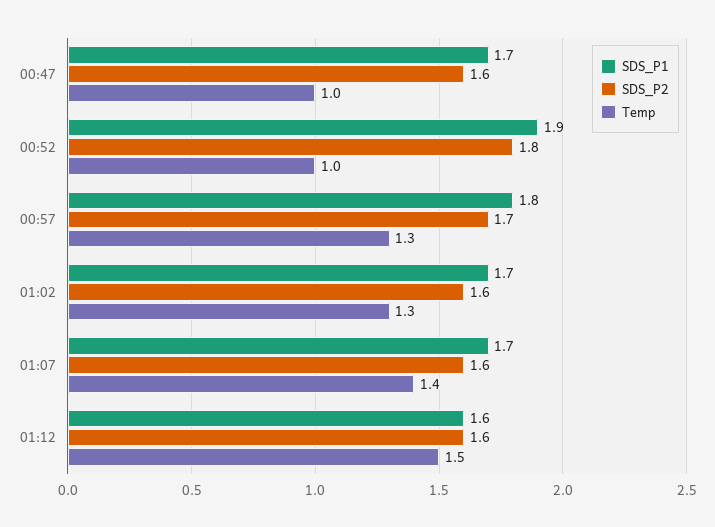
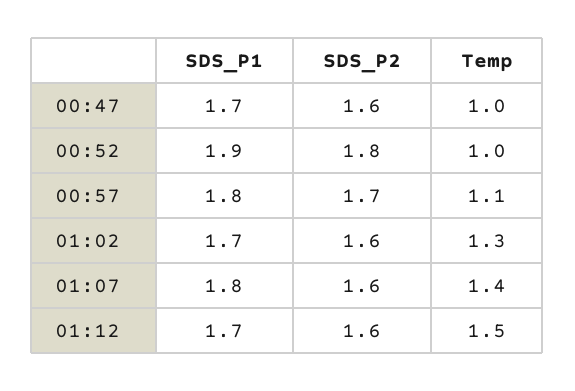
  {
    "SDS_P1": {
      "00:47": 1.7,
      "00:52": 1.9,
      "00:57": 1.8,
      "01:02": 1.7,
-     "01:07": 1.7,
+     "01:07": 1.8,
-     "01:12": 1.6
+     "01:12": 1.7
    },
    "SDS_P2": {
      "00:47": 1.6,
      "00:52": 1.8,
      "00:57": 1.7,
      "01:02": 1.6,
      "01:07": 1.6,
      "01:12": 1.6
    },
    "Temp": {
      "00:47": 1,
      "00:52": 1,
-     "00:57": 1.3,
+     "00:57": 1.1,
      "01:02": 1.3,
      "01:07": 1.4,
      "01:12": 1.5
    }
  }

